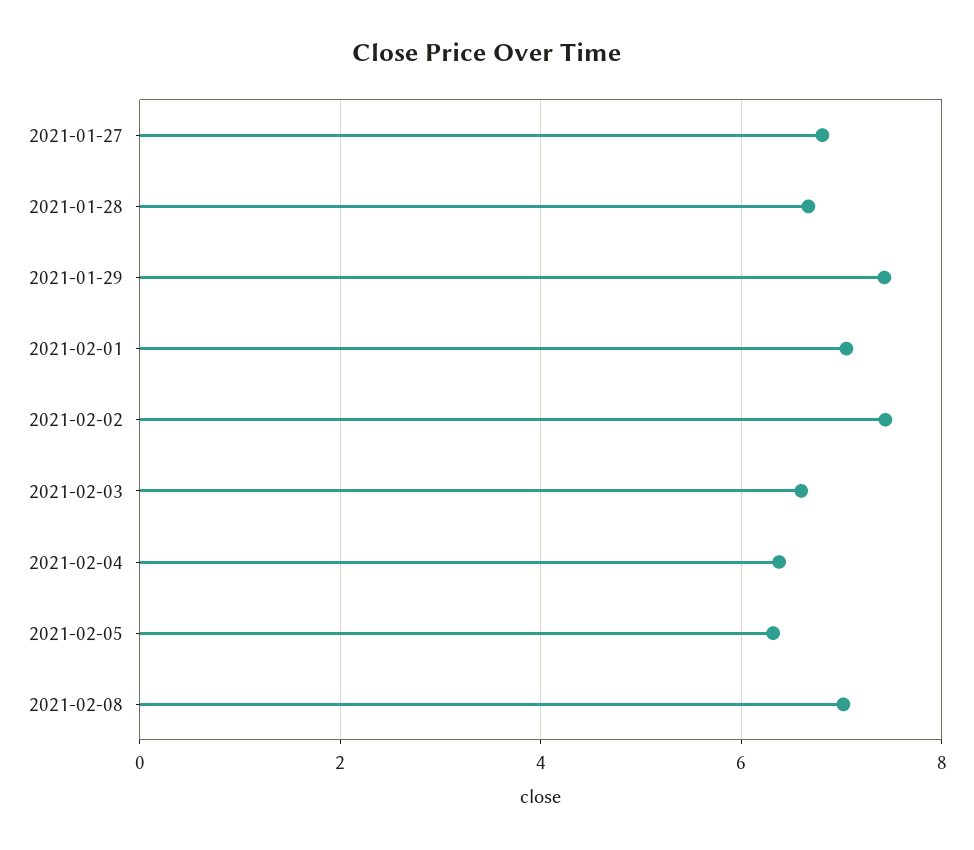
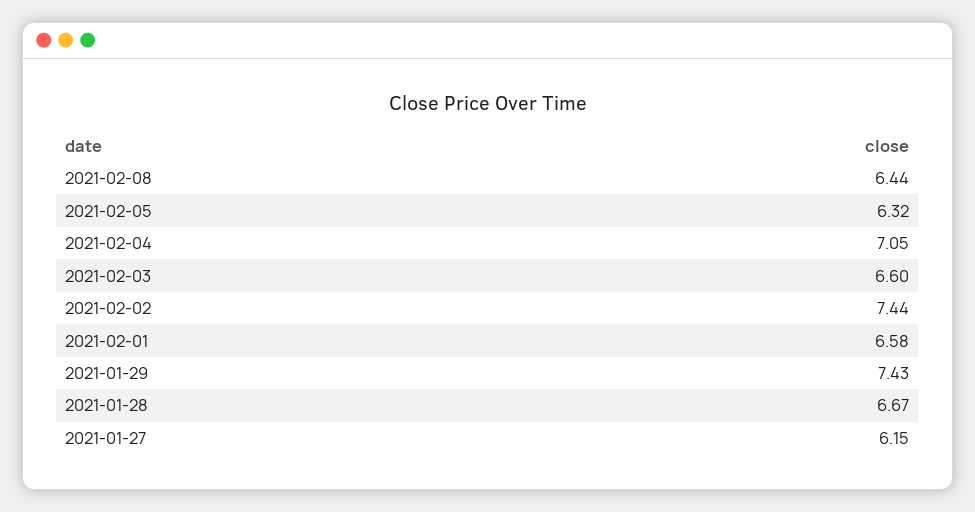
  {
-   "2021-01-27": 6.8,
+   "2021-01-27": 6.15,
    "2021-01-28": 6.67,
    "2021-01-29": 7.43,
-   "2021-02-01": 7,
+   "2021-02-01": 6.58,
    "2021-02-02": 7.44,
    "2021-02-03": 6.6,
-   "2021-02-04": 6.4,
+   "2021-02-04": 7.05,
    "2021-02-05": 6.32,
-   "2021-02-08": 7
+   "2021-02-08": 6.44
  }

